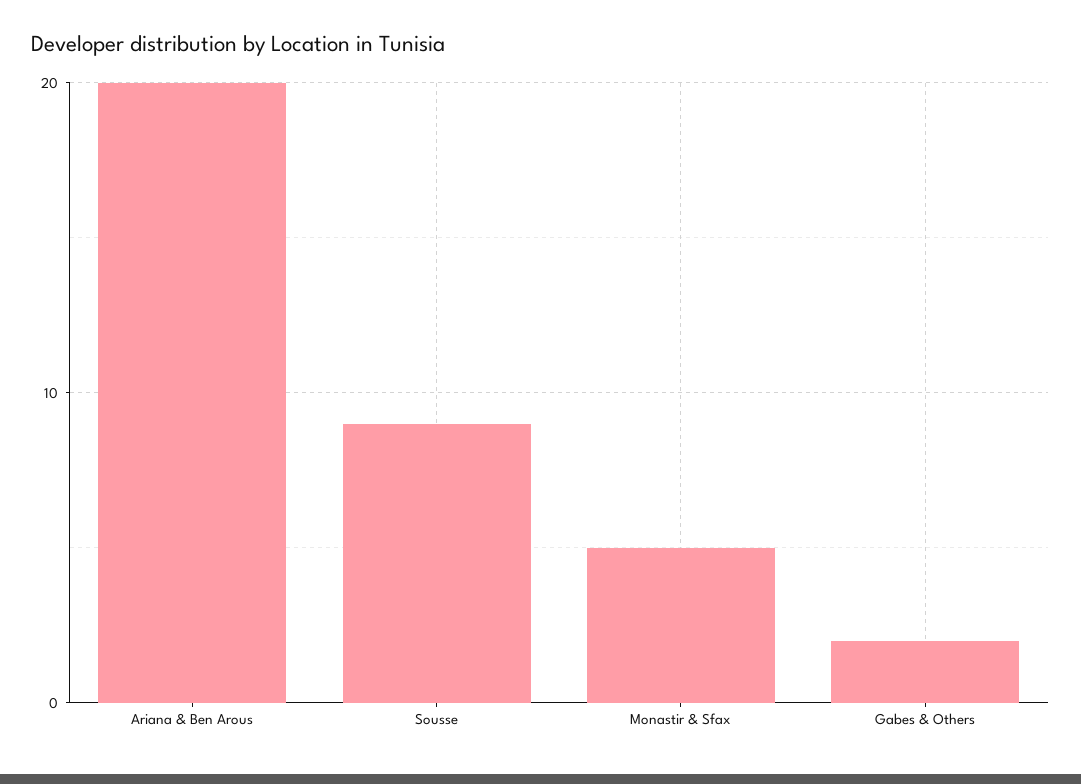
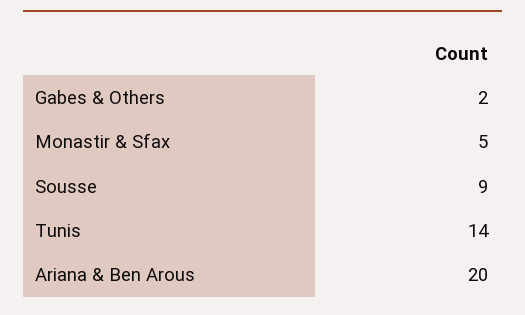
  {
    "Ariana & Ben Arous": 20,
    "Sousse": 9,
    "Monastir & Sfax": 5,
-   "Gabes & Others": 2
+   "Gabes & Others": 2,
+   "Tunis": 14
  }

